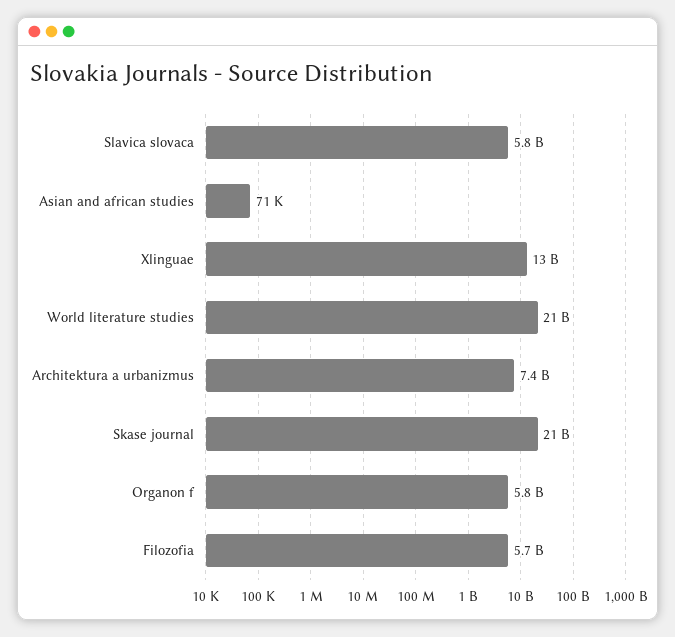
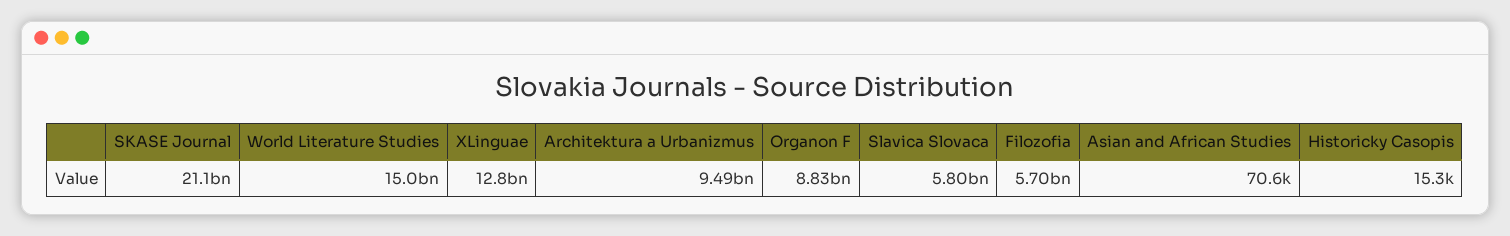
  {
    "Slavica slovaca": 5800000000,
    "Asian and african studies": 70600,
    "Xlinguae": 12800000000,
-   "World literature studies": 21000000000,
+   "World literature studies": 15000000000,
-   "Architektura a urbanizmus": 7400000000,
+   "Architektura a urbanizmus": 9490000000,
    "Skase journal": 21100000000,
-   "Organon f": 5800000000,
+   "Organon f": 8830000000,
-   "Filozofia": 5700000000
+   "Filozofia": 5700000000,
+   "Historicky Casopis": 15300
  }

